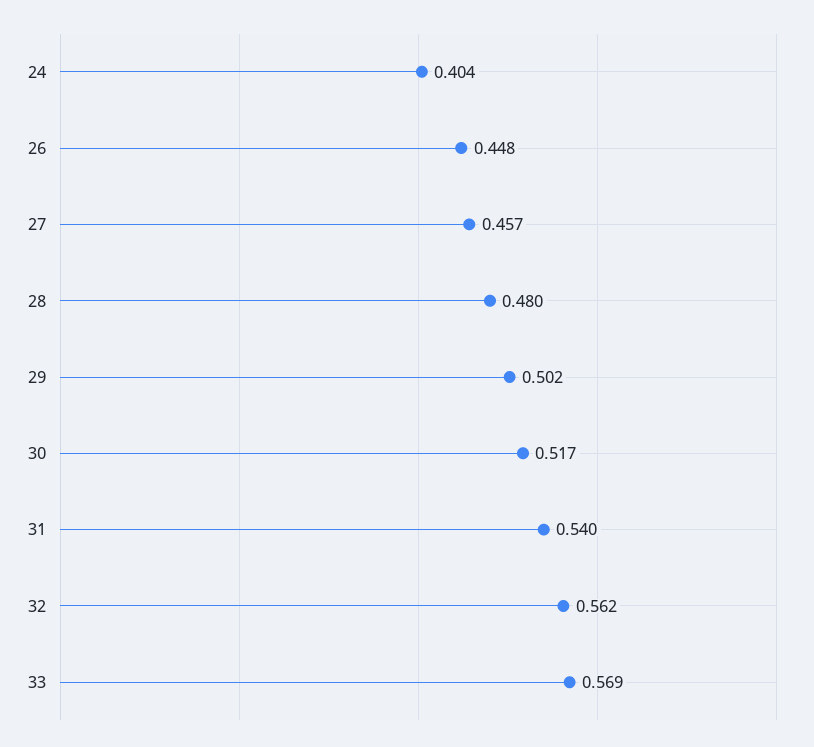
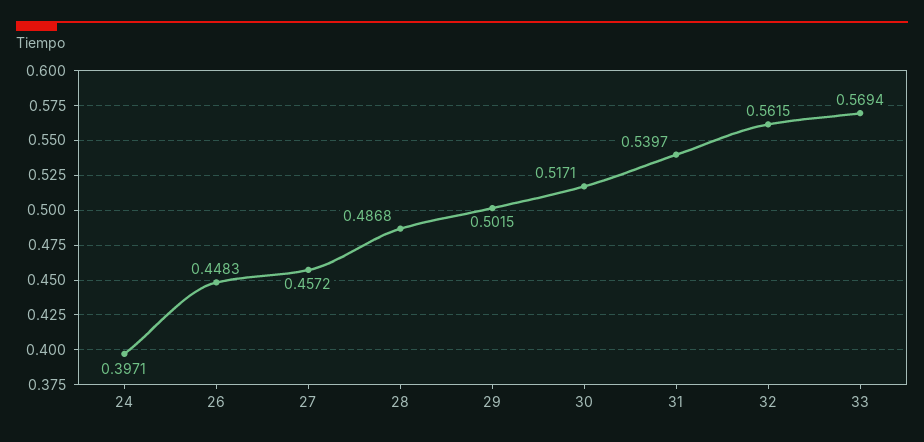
  {
-   "24": 0.404,
+   "24": 0.3971,
    "26": 0.4483,
    "27": 0.4572,
-   "28": 0.48,
+   "28": 0.4868,
    "29": 0.5015,
    "30": 0.5171,
    "31": 0.5397,
    "32": 0.5615,
    "33": 0.5694
  }

